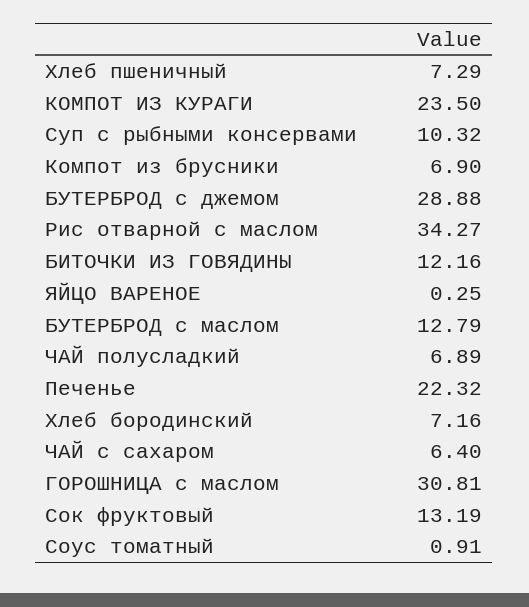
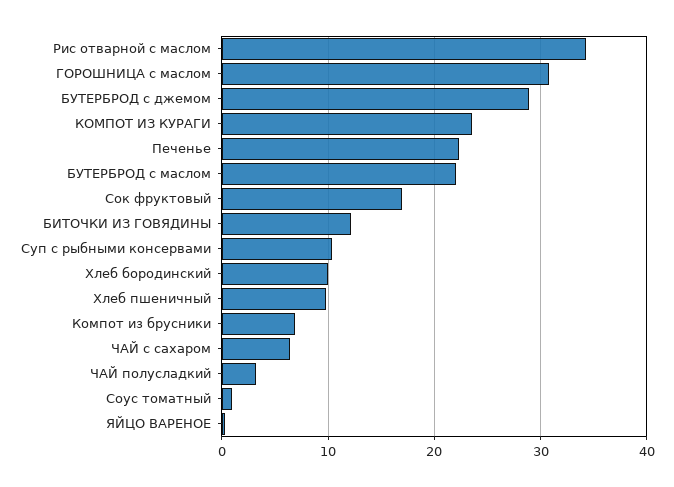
  {
-   "Хлеб пшеничный": 7.29,
+   "Хлеб пшеничный": 10,
    "КОМПОТ ИЗ КУРАГИ": 23.5,
    "Суп с рыбными консервами": 10.32,
    "Компот из брусники": 6.9,
    "БУТЕРБРОД с джемом": 28.88,
    "Рис отварной с маслом": 34.27,
    "БИТОЧКИ ИЗ ГОВЯДИНЫ": 12.16,
    "ЯЙЦО ВАРЕНОЕ": 0.25,
-   "БУТЕРБРОД с маслом": 12.79,
+   "БУТЕРБРОД с маслом": 22,
-   "ЧАЙ полусладкий": 6.89,
+   "ЧАЙ полусладкий": 3,
    "Печенье": 22.32,
-   "Хлеб бородинский": 7.16,
+   "Хлеб бородинский": 10,
    "ЧАЙ с сахаром": 6.4,
    "ГОРОШНИЦА c маслом": 30.81,
-   "Сок фруктовый": 13.19,
+   "Сок фруктовый": 17,
    "Соус томатный": 0.91
  }

